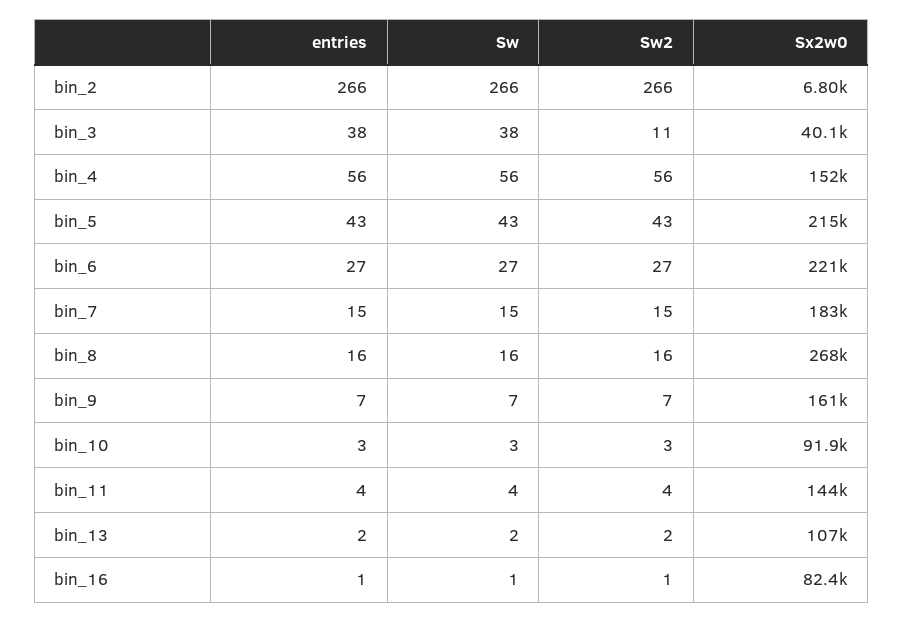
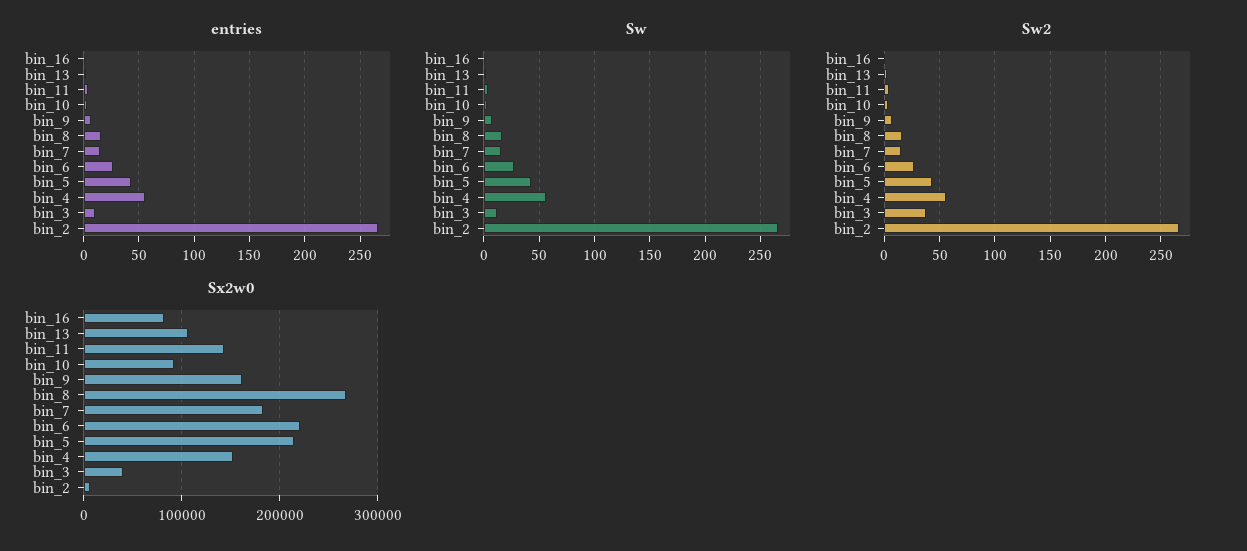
  {
    "entries": {
      "bin_2": 266,
-     "bin_3": 38,
+     "bin_3": 10,
      "bin_4": 56,
      "bin_5": 43,
      "bin_6": 27,
      "bin_7": 15,
      "bin_8": 16,
      "bin_9": 7,
      "bin_10": 3,
      "bin_11": 4,
      "bin_13": 2,
      "bin_16": 1
    },
    "Sw": {
      "bin_2": 266,
-     "bin_3": 38,
+     "bin_3": 10,
      "bin_4": 56,
      "bin_5": 43,
      "bin_6": 27,
      "bin_7": 15,
      "bin_8": 16,
      "bin_9": 7,
      "bin_10": 3,
      "bin_11": 4,
      "bin_13": 2,
      "bin_16": 1
    },
    "Sw2": {
      "bin_2": 266,
-     "bin_3": 11,
+     "bin_3": 40,
      "bin_4": 56,
      "bin_5": 43,
      "bin_6": 27,
      "bin_7": 15,
      "bin_8": 16,
      "bin_9": 7,
      "bin_10": 3,
      "bin_11": 4,
      "bin_13": 2,
      "bin_16": 1
    },
    "Sx2w0": {
      "bin_2": 6800,
      "bin_3": 40100,
      "bin_4": 152000,
      "bin_5": 215000,
      "bin_6": 221000,
      "bin_7": 183000,
      "bin_8": 268000,
      "bin_9": 161000,
      "bin_10": 91900,
      "bin_11": 144000,
      "bin_13": 107000,
      "bin_16": 82400
    }
  }

